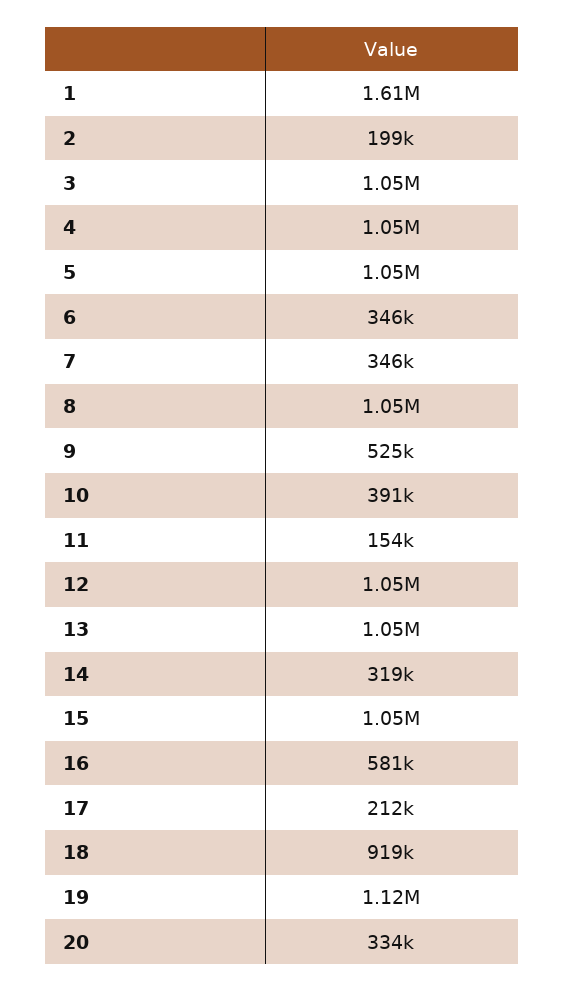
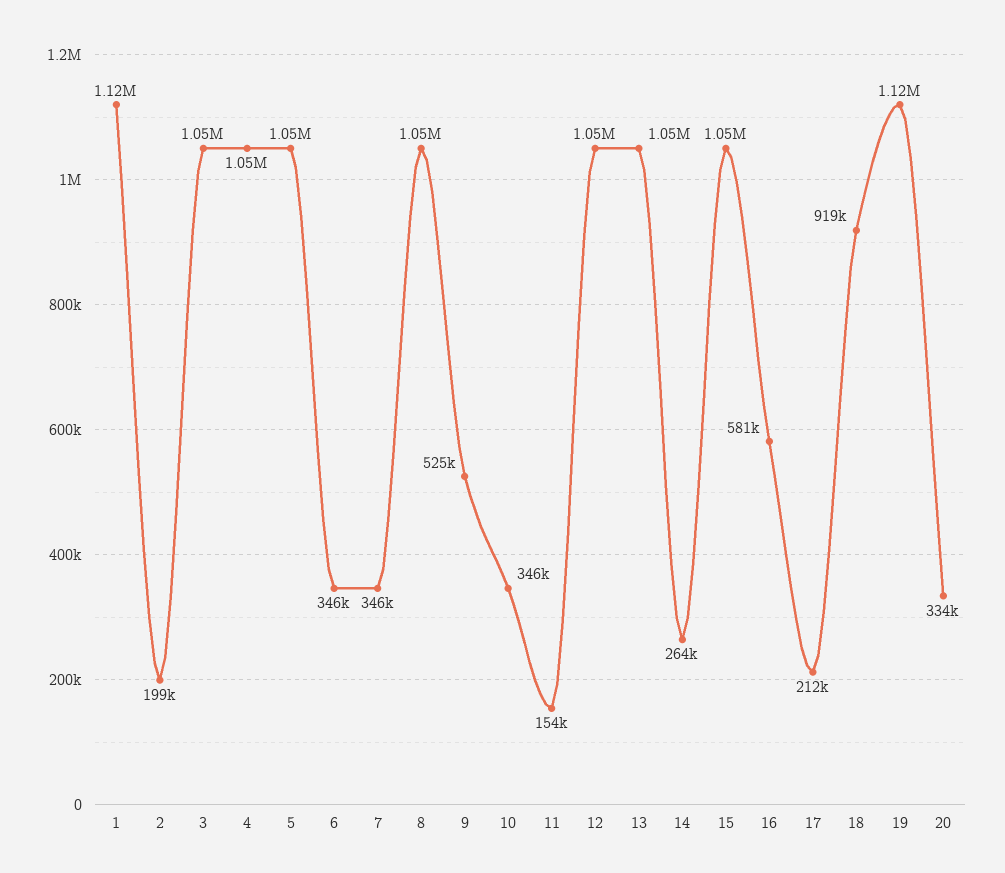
  {
-   "1": 1610000,
+   "1": 1120000,
    "2": 199000,
    "3": 1050000,
    "4": 1050000,
    "5": 1050000,
    "6": 346000,
    "7": 346000,
    "8": 1050000,
    "9": 525000,
-   "10": 391000,
+   "10": 346000,
    "11": 154000,
    "12": 1050000,
    "13": 1050000,
-   "14": 319000,
+   "14": 264000,
    "15": 1050000,
    "16": 581000,
    "17": 212000,
    "18": 919000,
    "19": 1120000,
    "20": 334000
  }

